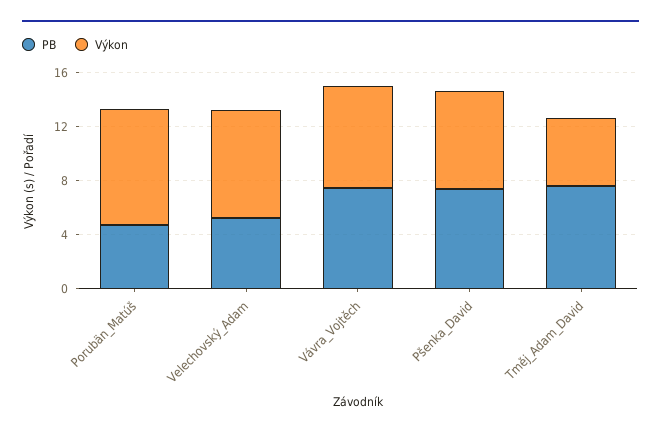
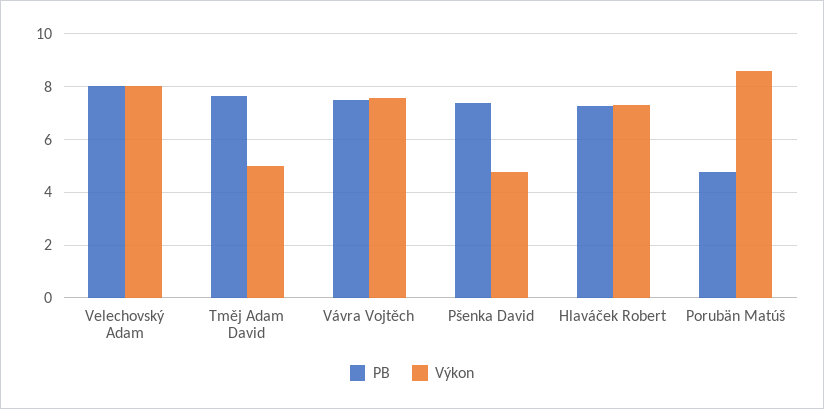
  {
    "PB": {
      "Porubän_Matúš": 4.75,
-     "Velechovský_Adam": 5,
+     "Velechovský_Adam": 8,
      "Vávra_Vojtěch": 7.5,
      "Pšenka_David": 7.5,
-     "Tměj_Adam_David": 7.75
+     "Tměj_Adam_David": 7.75,
+     "Hlaváček Robert": 7.25
    },
    "Výkon": {
      "Porubän_Matúš": 8.5,
      "Velechovský_Adam": 8,
      "Vávra_Vojtěch": 7.5,
-     "Pšenka_David": 7,
+     "Pšenka_David": 4.75,
-     "Tměj_Adam_David": 5
+     "Tměj_Adam_David": 5,
+     "Hlaváček Robert": 7.25
    }
  }

